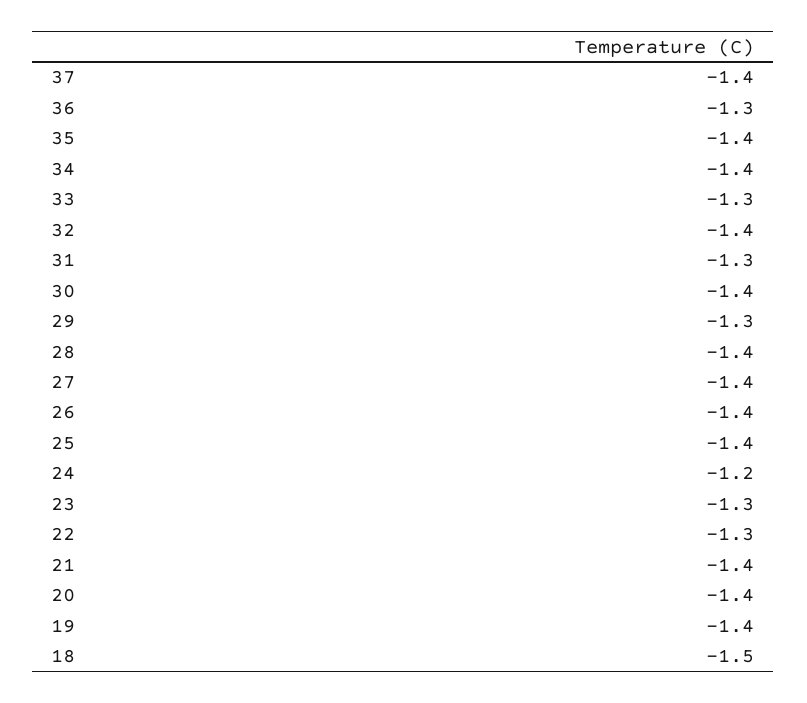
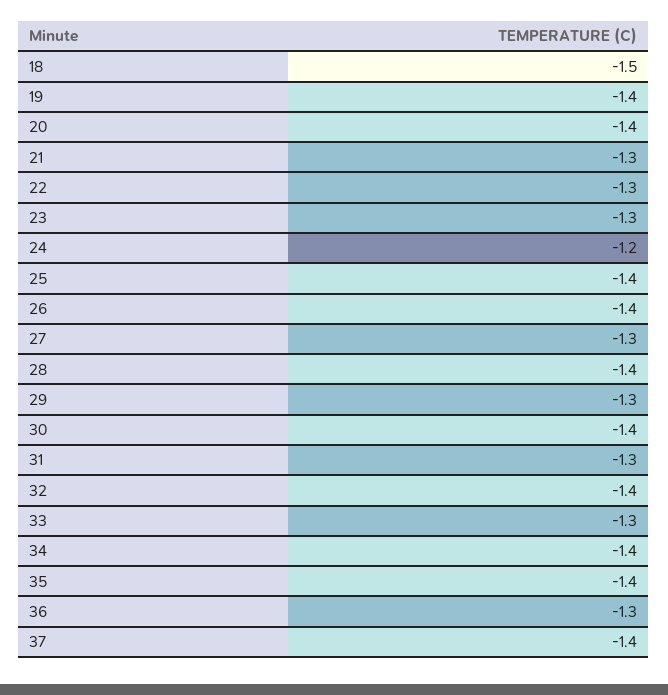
  {
    "37": -1.4,
    "36": -1.3,
    "35": -1.4,
    "34": -1.4,
    "33": -1.3,
    "32": -1.4,
    "31": -1.3,
    "30": -1.4,
    "29": -1.3,
    "28": -1.4,
-   "27": -1.4,
+   "27": -1.3,
    "26": -1.4,
    "25": -1.4,
    "24": -1.2,
    "23": -1.3,
    "22": -1.3,
-   "21": -1.4,
+   "21": -1.3,
    "20": -1.4,
    "19": -1.4,
    "18": -1.5
  }

